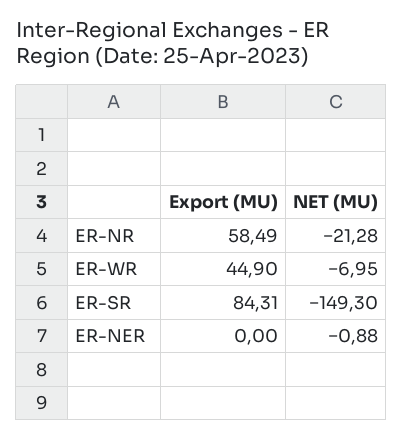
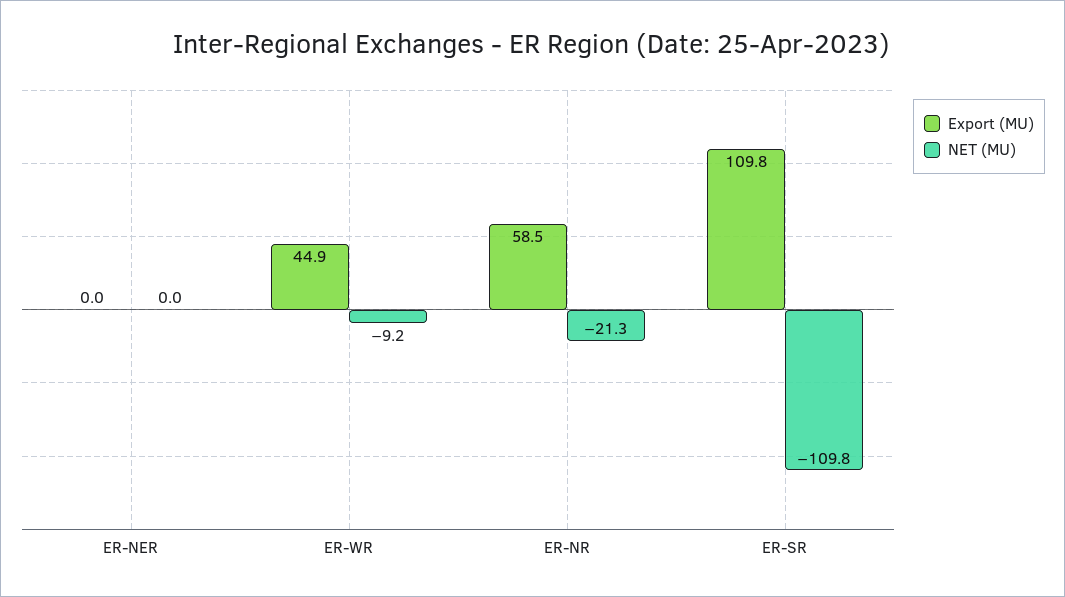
  {
    "Export (MU)": {
      "ER-NR": 58.49,
      "ER-WR": 44.9,
-     "ER-SR": 84.31,
+     "ER-SR": 109.8,
      "ER-NER": 0
    },
    "NET (MU)": {
      "ER-NR": -21.28,
-     "ER-WR": -6.95,
+     "ER-WR": -9.2,
-     "ER-SR": -149.3,
+     "ER-SR": -109.8,
-     "ER-NER": -0.88
+     "ER-NER": 0
    }
  }

